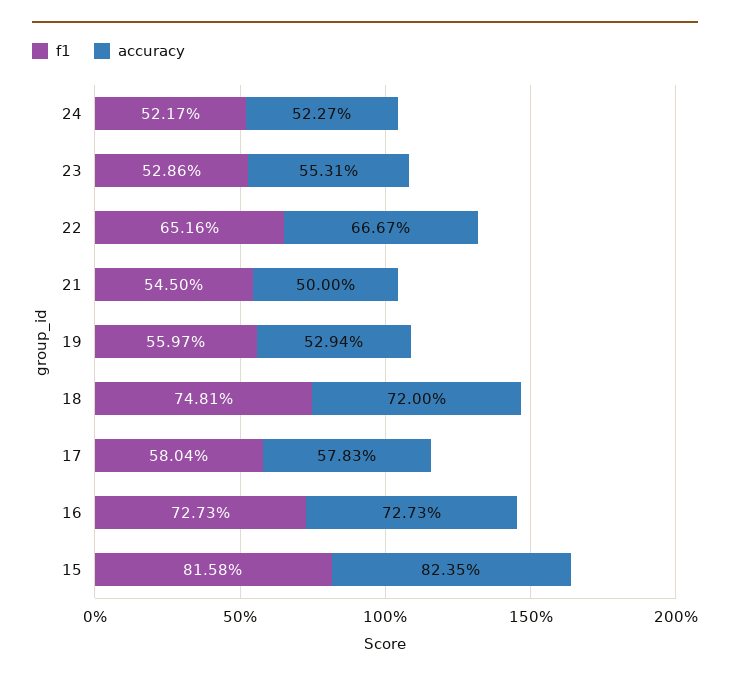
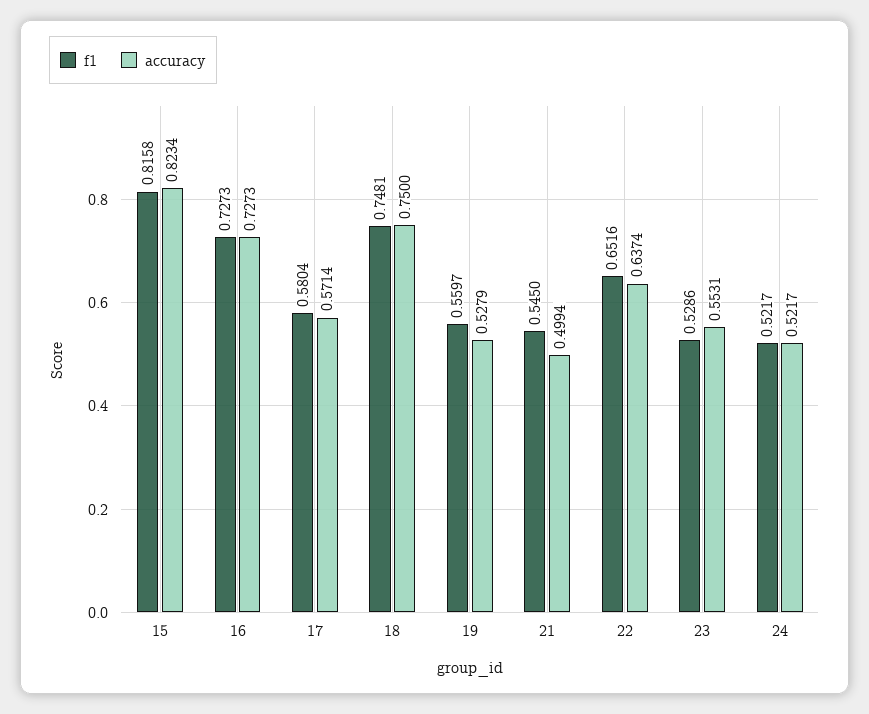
  {
    "f1": {
      "24": 0.5217,
      "23": 0.5286,
      "22": 0.6516,
      "21": 0.545,
      "19": 0.5597,
      "18": 0.7481,
      "17": 0.5804,
      "16": 0.7273,
      "15": 0.8158
    },
    "accuracy": {
-     "24": 0.5227,
+     "24": 0.5217,
      "23": 0.5531,
-     "22": 0.6667,
+     "22": 0.6374,
-     "21": 0.5,
+     "21": 0.4994,
-     "19": 0.5294,
+     "19": 0.5279,
-     "18": 0.72,
+     "18": 0.75,
-     "17": 0.5783,
+     "17": 0.5714,
      "16": 0.7273,
-     "15": 0.8235
+     "15": 0.8234
    }
  }

